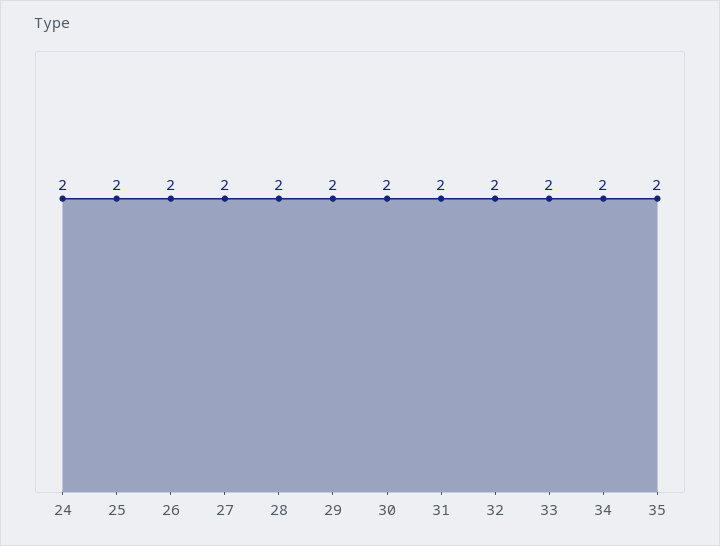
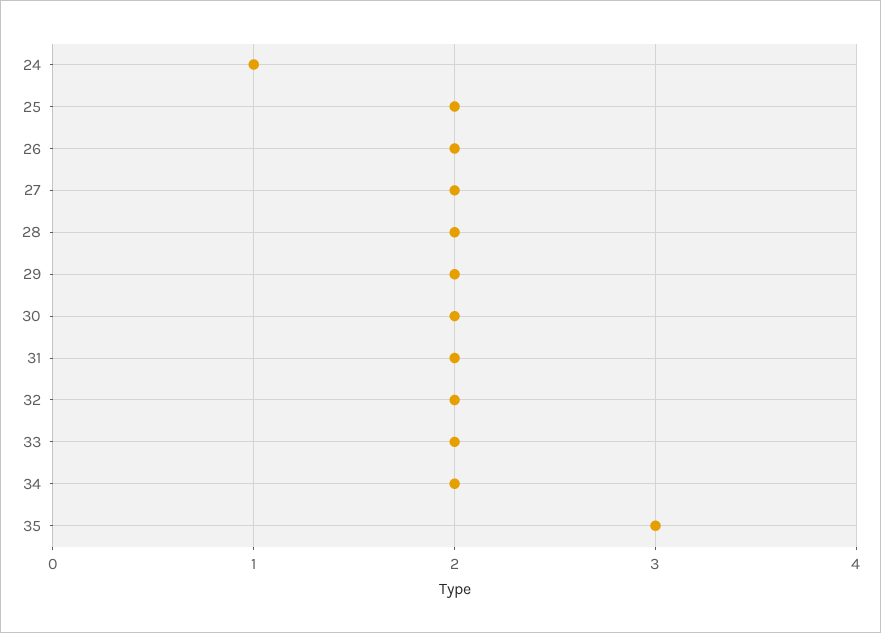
  {
-   "24": 2,
+   "24": 1,
    "25": 2,
    "26": 2,
    "27": 2,
    "28": 2,
    "29": 2,
    "30": 2,
    "31": 2,
    "32": 2,
    "33": 2,
    "34": 2,
-   "35": 2
+   "35": 3
  }

